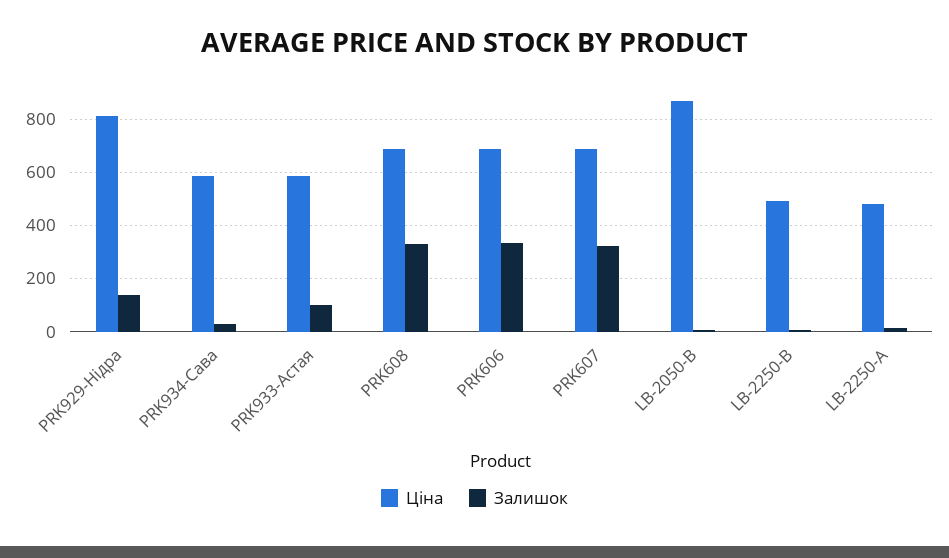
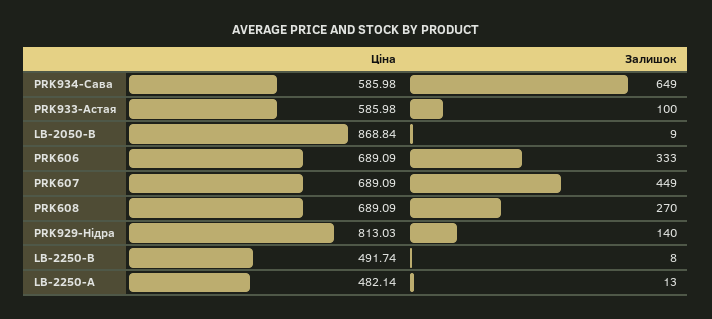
  {
    "Ціна": {
      "PRK929-Нідра": 813.03,
      "PRK934-Сава": 585.98,
      "PRK933-Астая": 585.98,
      "PRK608": 689.09,
      "PRK606": 689.09,
      "PRK607": 689.09,
      "LB-2050-В": 868.84,
      "LB-2250-В": 491.74,
      "LB-2250-А": 482.14
    },
    "Залишок": {
      "PRK929-Нідра": 140,
-     "PRK934-Сава": 25,
+     "PRK934-Сава": 649,
      "PRK933-Астая": 100,
-     "PRK608": 325,
+     "PRK608": 270,
      "PRK606": 333,
-     "PRK607": 325,
+     "PRK607": 449,
      "LB-2050-В": 9,
      "LB-2250-В": 8,
      "LB-2250-А": 13
    }
  }

